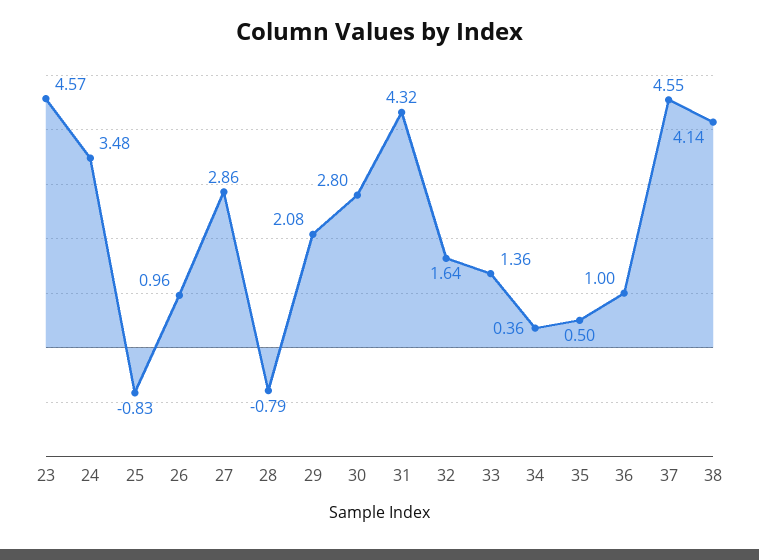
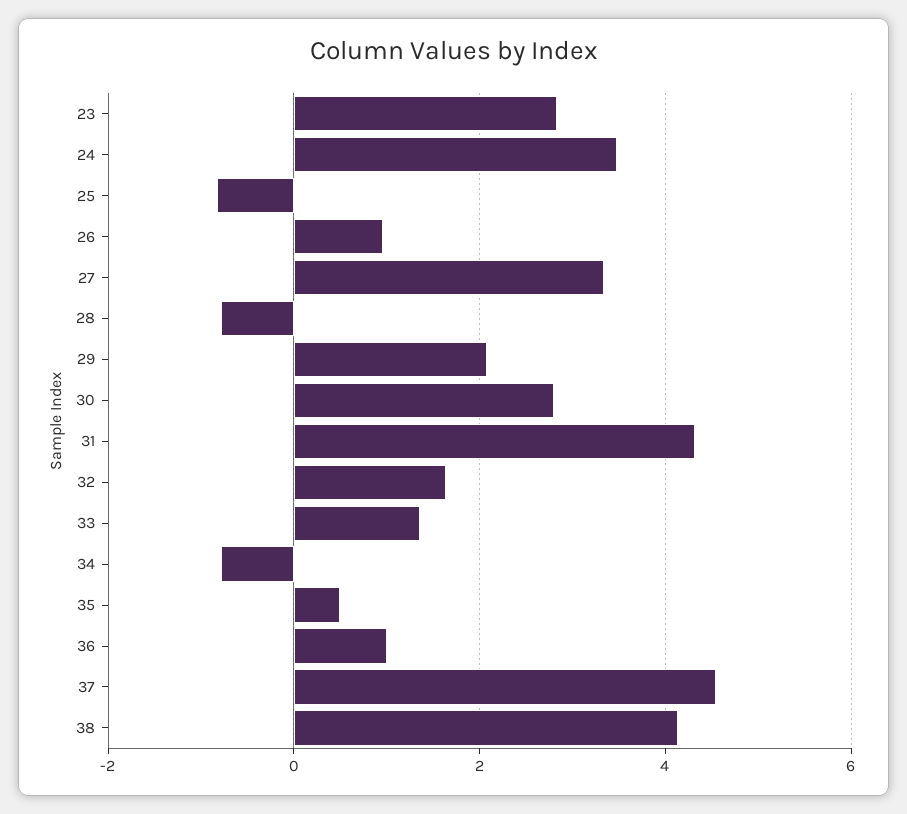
  {
-   "23": 4.57,
+   "23": 2.8,
    "24": 3.48,
    "25": -0.83,
    "26": 0.96,
-   "27": 2.86,
+   "27": 3.4,
    "28": -0.79,
    "29": 2.08,
    "30": 2.8,
    "31": 4.32,
    "32": 1.64,
    "33": 1.36,
-   "34": 0.36,
+   "34": -0.8,
    "35": 0.5,
    "36": 1,
    "37": 4.55,
    "38": 4.14
  }

